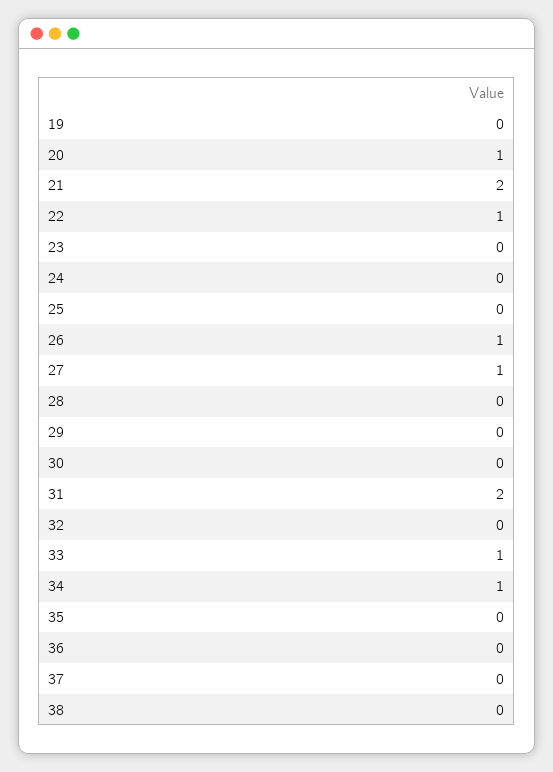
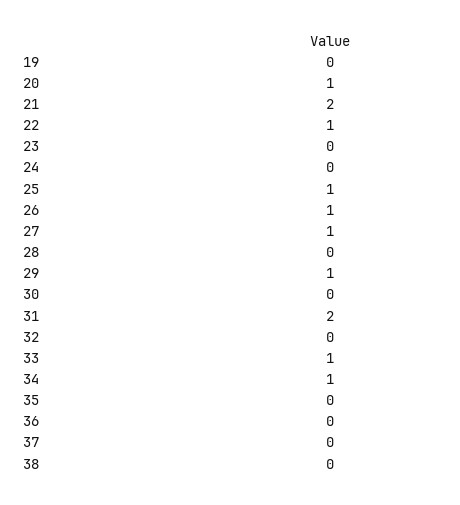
  {
    "19": 0,
    "20": 1,
    "21": 2,
    "22": 1,
    "23": 0,
    "24": 0,
-   "25": 0,
+   "25": 1,
    "26": 1,
    "27": 1,
    "28": 0,
-   "29": 0,
+   "29": 1,
    "30": 0,
    "31": 2,
    "32": 0,
    "33": 1,
    "34": 1,
    "35": 0,
    "36": 0,
    "37": 0,
    "38": 0
  }

